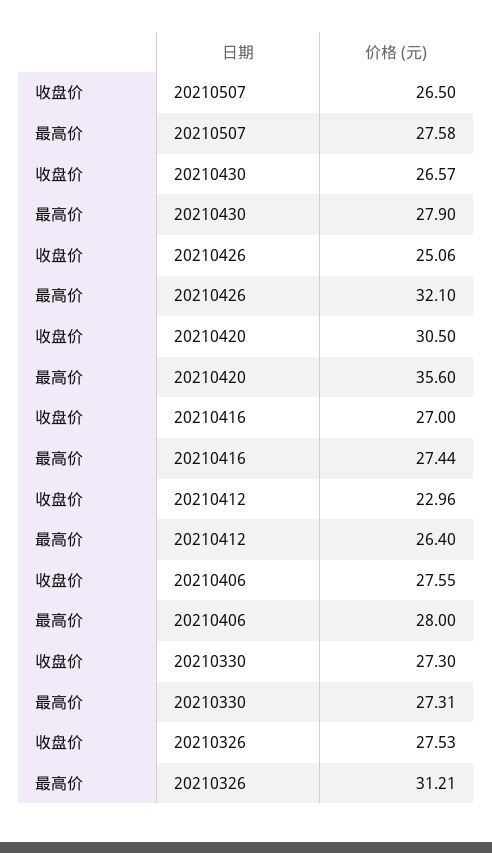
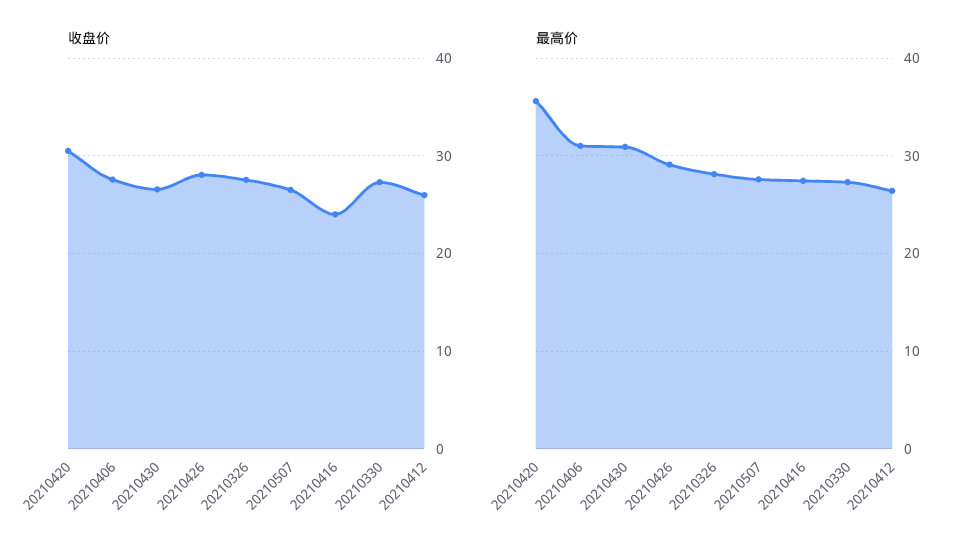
  {
    "收盘价": {
      "20210507": 26.5,
      "20210430": 26.57,
-     "20210426": 25.06,
+     "20210426": 28,
      "20210420": 30.5,
-     "20210416": 27,
+     "20210416": 24,
-     "20210412": 22.96,
+     "20210412": 26,
      "20210406": 27.55,
      "20210330": 27.3,
      "20210326": 27.53
    },
    "最高价": {
      "20210507": 27.58,
-     "20210430": 27.9,
+     "20210430": 31,
-     "20210426": 32.1,
+     "20210426": 29,
      "20210420": 35.6,
      "20210416": 27.44,
      "20210412": 26.4,
-     "20210406": 28,
+     "20210406": 31,
      "20210330": 27.31,
-     "20210326": 31.21
+     "20210326": 28
    }
  }

